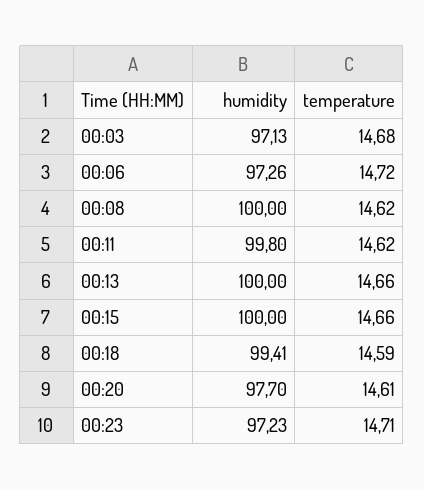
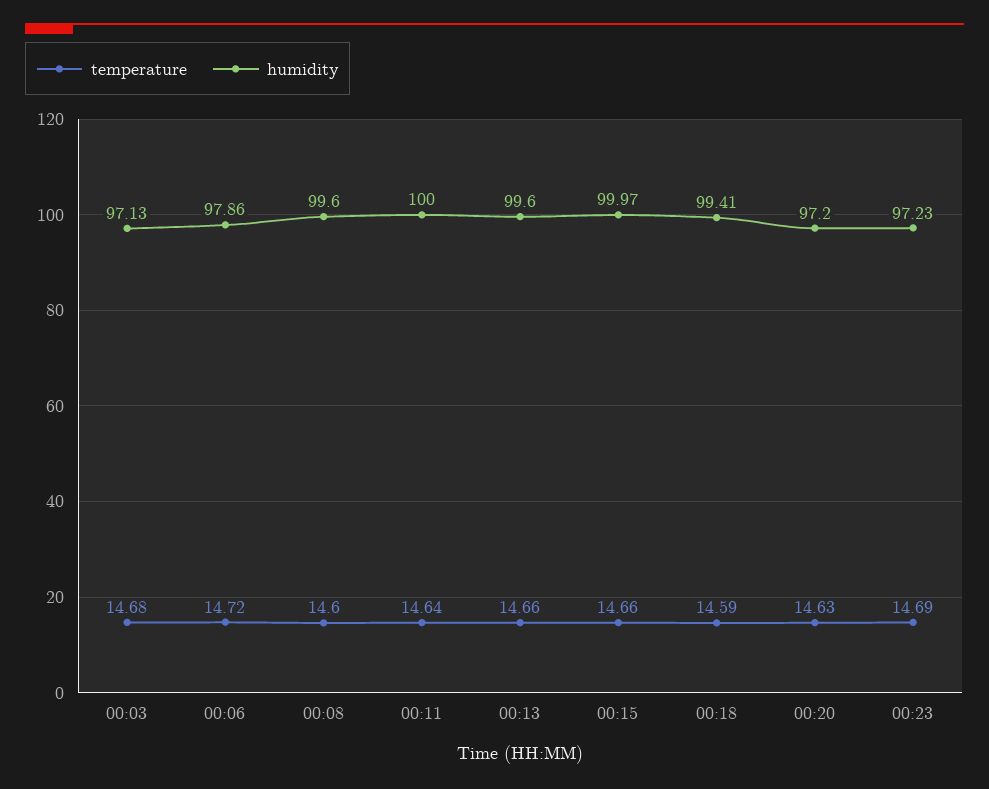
  {
    "humidity": {
      "00:03": 97.13,
-     "00:06": 97.26,
+     "00:06": 97.86,
-     "00:08": 100,
+     "00:08": 99.6,
-     "00:11": 99.8,
+     "00:11": 100,
-     "00:13": 100,
+     "00:13": 99.6,
-     "00:15": 100,
+     "00:15": 99.97,
      "00:18": 99.41,
-     "00:20": 97.7,
+     "00:20": 97.2,
      "00:23": 97.23
    },
    "temperature": {
      "00:03": 14.68,
      "00:06": 14.72,
-     "00:08": 14.62,
+     "00:08": 14.6,
-     "00:11": 14.62,
+     "00:11": 14.64,
      "00:13": 14.66,
      "00:15": 14.66,
      "00:18": 14.59,
-     "00:20": 14.61,
+     "00:20": 14.63,
-     "00:23": 14.71
+     "00:23": 14.69
    }
  }

